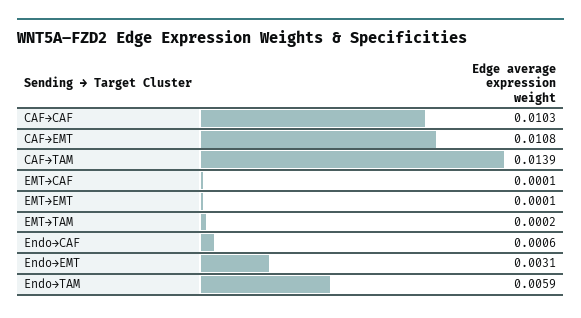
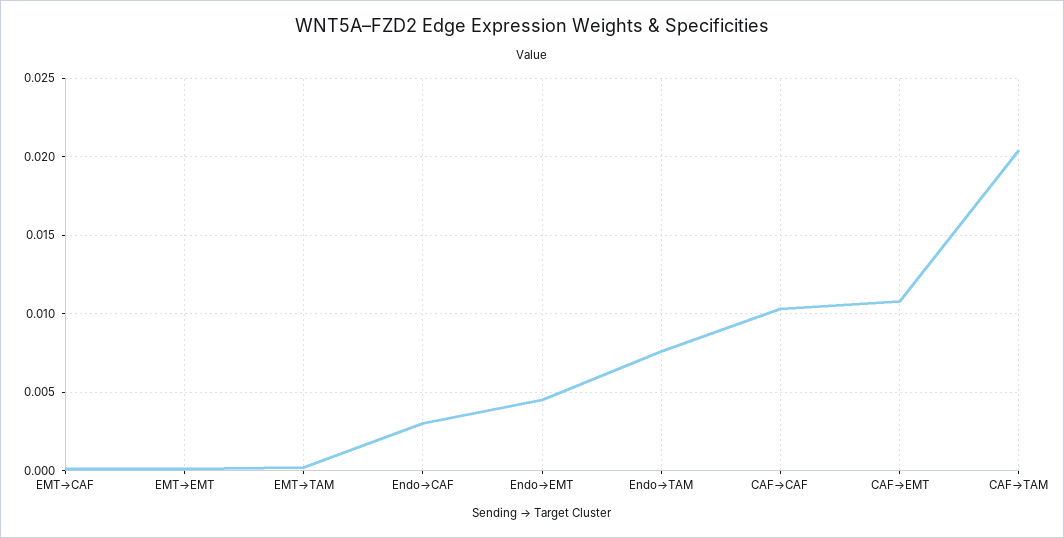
  {
    "CAF→CAF": 0.0103,
    "CAF→EMT": 0.0108,
-   "CAF→TAM": 0.0139,
+   "CAF→TAM": 0.0205,
    "EMT→CAF": 0.0001,
    "EMT→EMT": 0.0001,
    "EMT→TAM": 0.0002,
-   "Endo→CAF": 0.0006,
+   "Endo→CAF": 0.003,
-   "Endo→EMT": 0.0031,
+   "Endo→EMT": 0.0045,
-   "Endo→TAM": 0.0059
+   "Endo→TAM": 0.0075
  }

